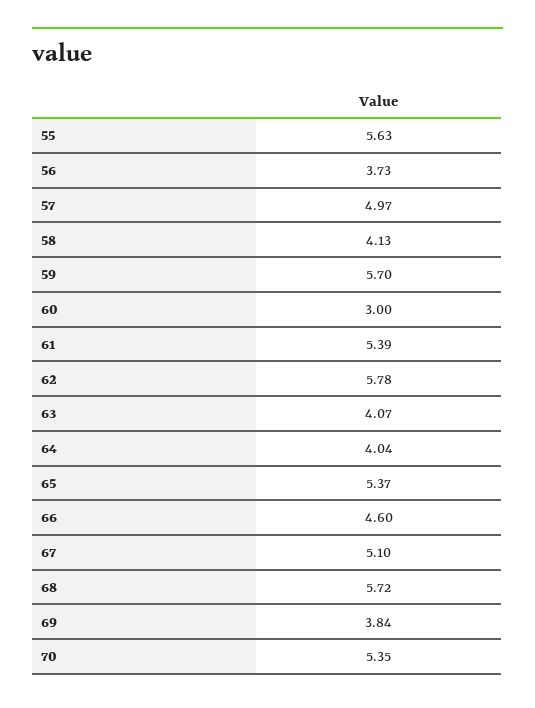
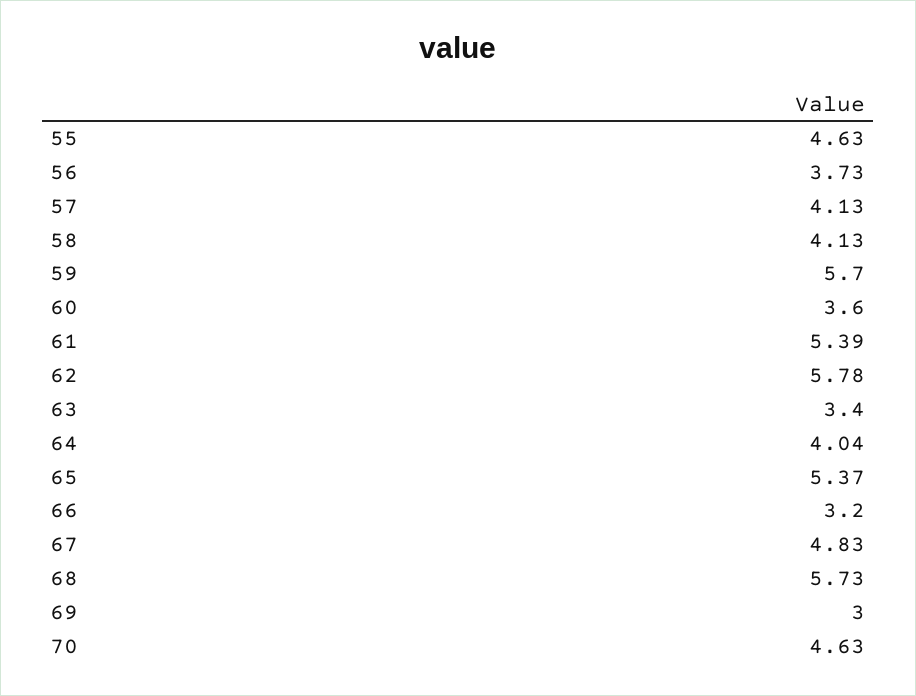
  {
-   "55": 5.63,
+   "55": 4.63,
    "56": 3.73,
-   "57": 4.97,
+   "57": 4.13,
    "58": 4.13,
    "59": 5.7,
-   "60": 3,
+   "60": 3.6,
    "61": 5.39,
    "62": 5.78,
-   "63": 4.07,
+   "63": 3.4,
    "64": 4.04,
    "65": 5.37,
-   "66": 4.6,
+   "66": 3.2,
-   "67": 5.1,
+   "67": 4.83,
-   "68": 5.72,
+   "68": 5.73,
-   "69": 3.84,
+   "69": 3,
-   "70": 5.35
+   "70": 4.63
  }

